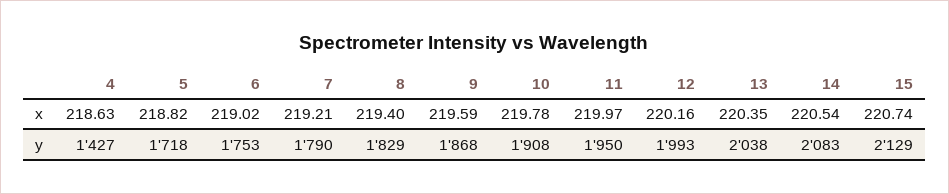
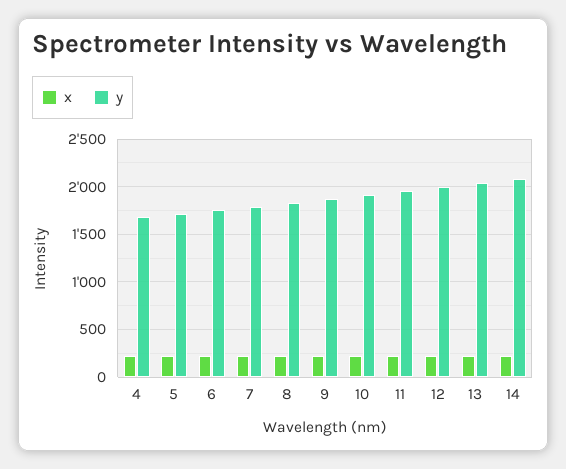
  {
    "x": {
      "4": 218.63,
      "5": 218.82,
      "6": 219.02,
      "7": 219.21,
      "8": 219.4,
      "9": 219.59,
      "10": 219.78,
      "11": 219.97,
      "12": 220.16,
      "13": 220.35,
-     "14": 220.54,
+     "14": 220.54
-     "15": 220.74
    },
    "y": {
-     "4": 1427,
+     "4": 1700,
      "5": 1718,
      "6": 1753,
      "7": 1790,
      "8": 1829,
      "9": 1868,
      "10": 1908,
      "11": 1950,
      "12": 1993,
      "13": 2038,
-     "14": 2083,
+     "14": 2083
-     "15": 2129
    }
  }

